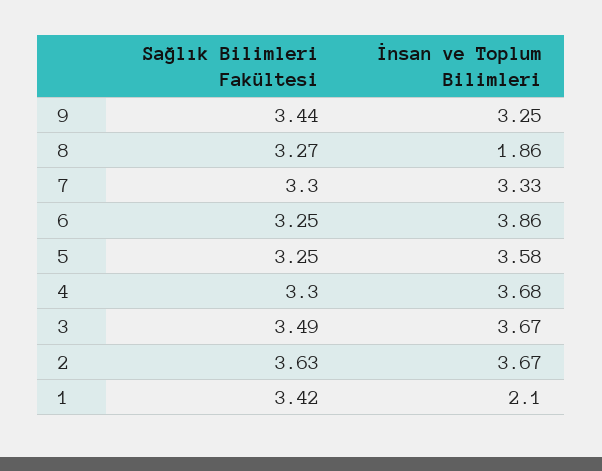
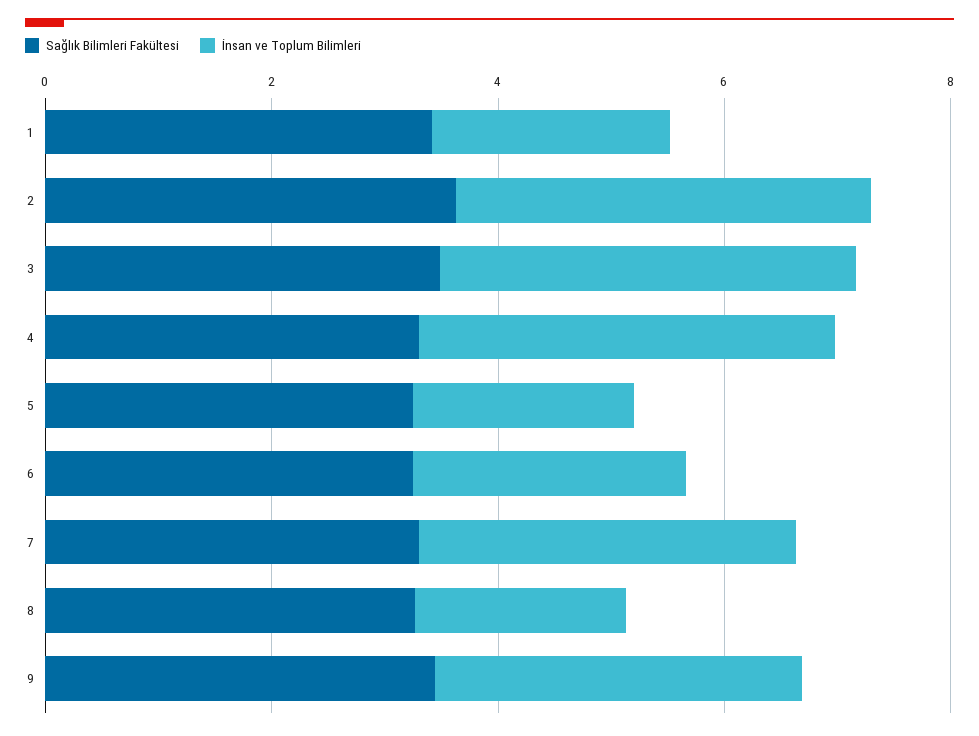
  {
    "Sağlık Bilimleri Fakültesi": {
      "9": 3.44,
      "8": 3.27,
      "7": 3.3,
      "6": 3.25,
      "5": 3.25,
      "4": 3.3,
      "3": 3.49,
      "2": 3.63,
      "1": 3.42
    },
    "İnsan ve Toplum Bilimleri": {
      "9": 3.25,
      "8": 1.86,
      "7": 3.33,
-     "6": 3.86,
+     "6": 2.5,
-     "5": 3.58,
+     "5": 2,
      "4": 3.68,
      "3": 3.67,
      "2": 3.67,
      "1": 2.1
    }
  }

